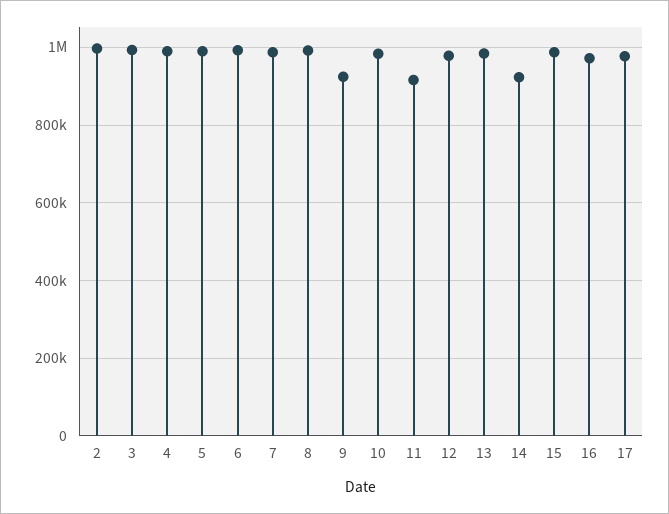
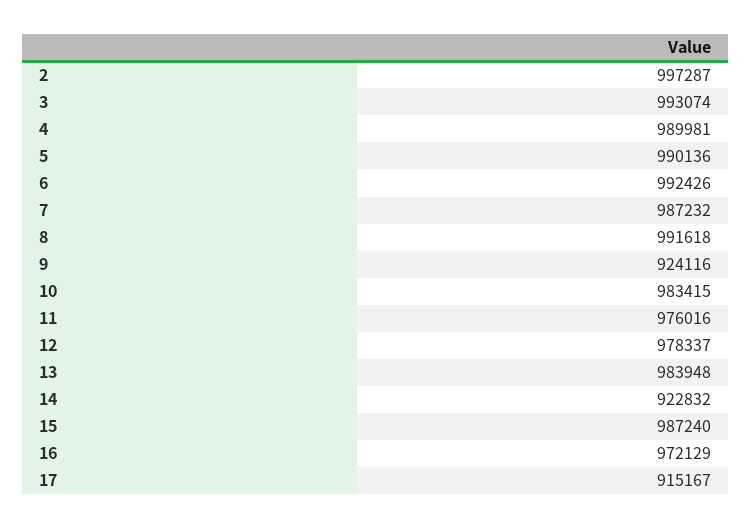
  {
    "2": 997287,
    "3": 993074,
    "4": 989981,
    "5": 990136,
    "6": 992426,
    "7": 987232,
    "8": 991618,
    "9": 924116,
    "10": 983415,
-   "11": 920000,
+   "11": 976016,
    "12": 978337,
    "13": 983948,
    "14": 922832,
    "15": 987240,
    "16": 972129,
-   "17": 980000
+   "17": 915167
  }

